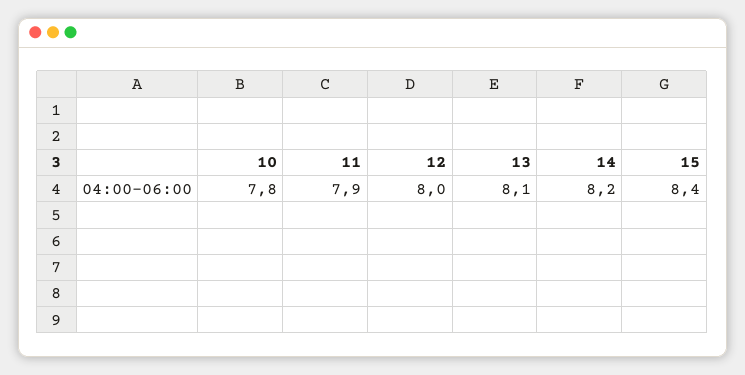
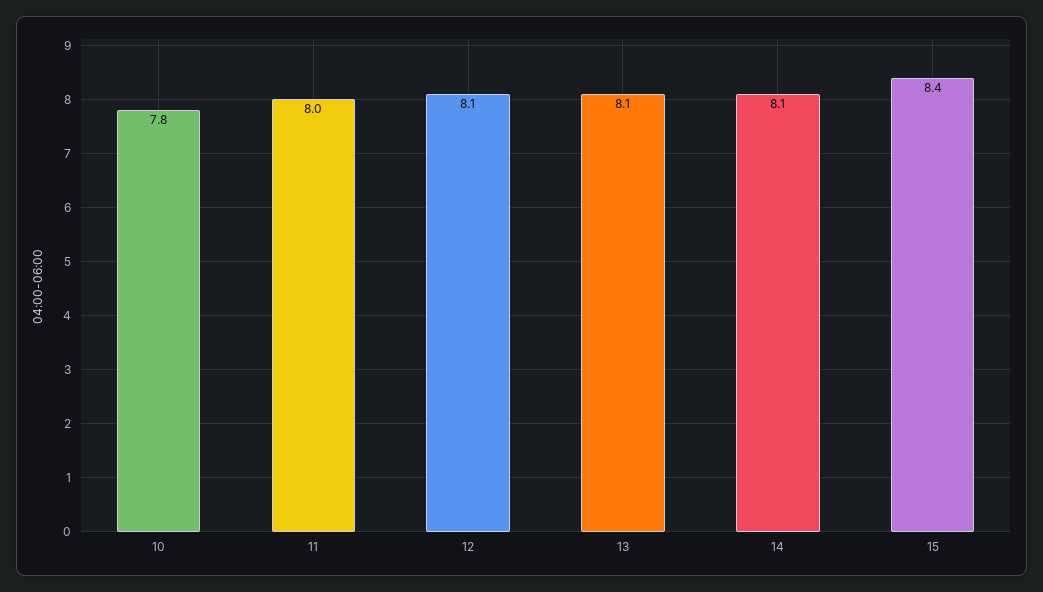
  {
    "10": 7.8,
-   "11": 7.9,
+   "11": 8,
-   "12": 8,
+   "12": 8.1,
    "13": 8.1,
-   "14": 8.2,
+   "14": 8.1,
    "15": 8.4
  }

